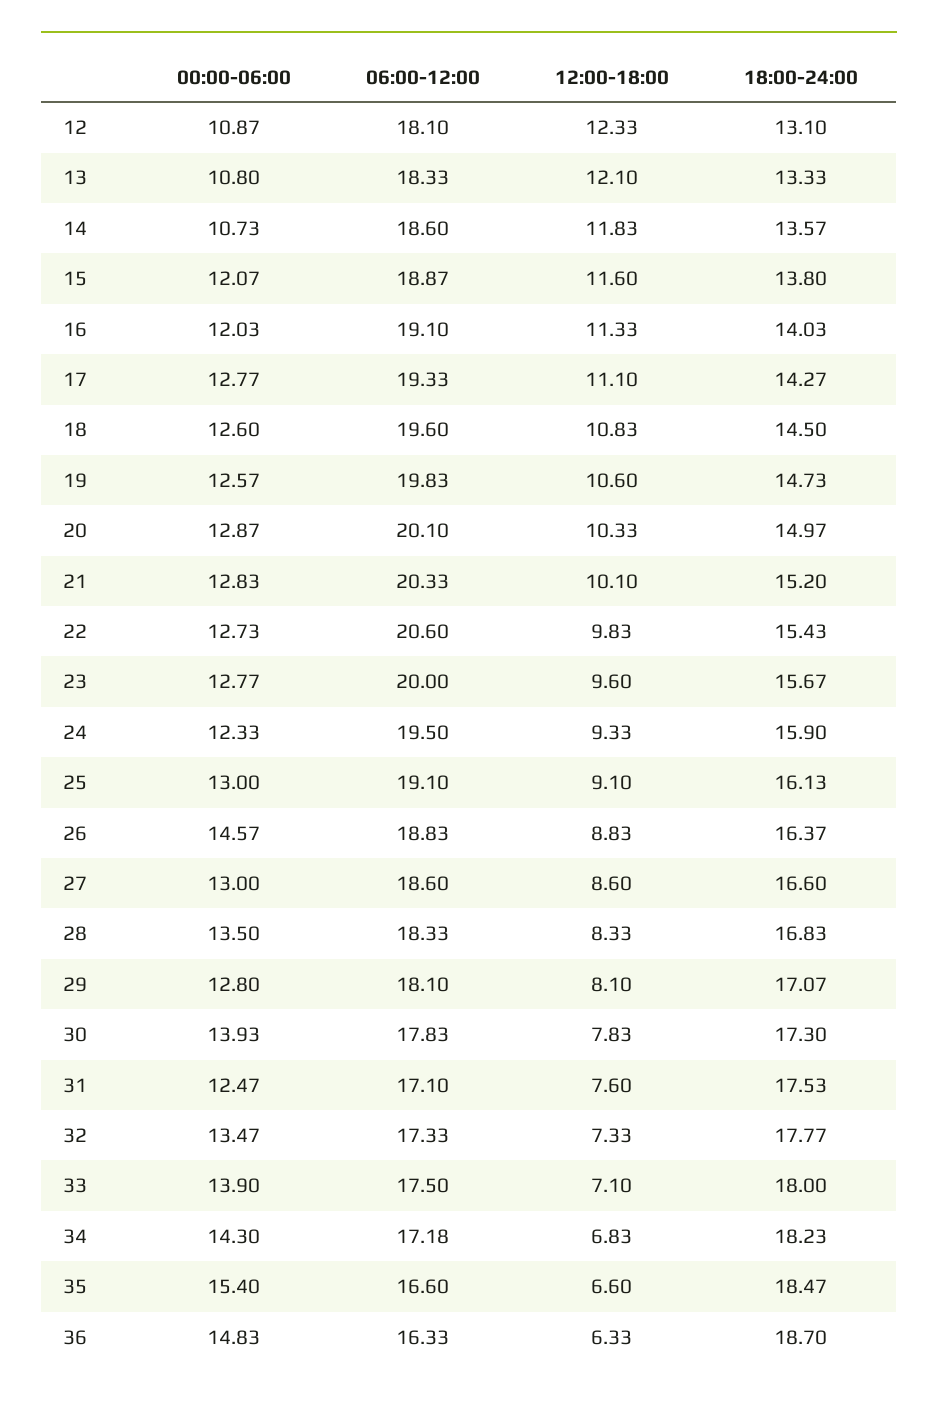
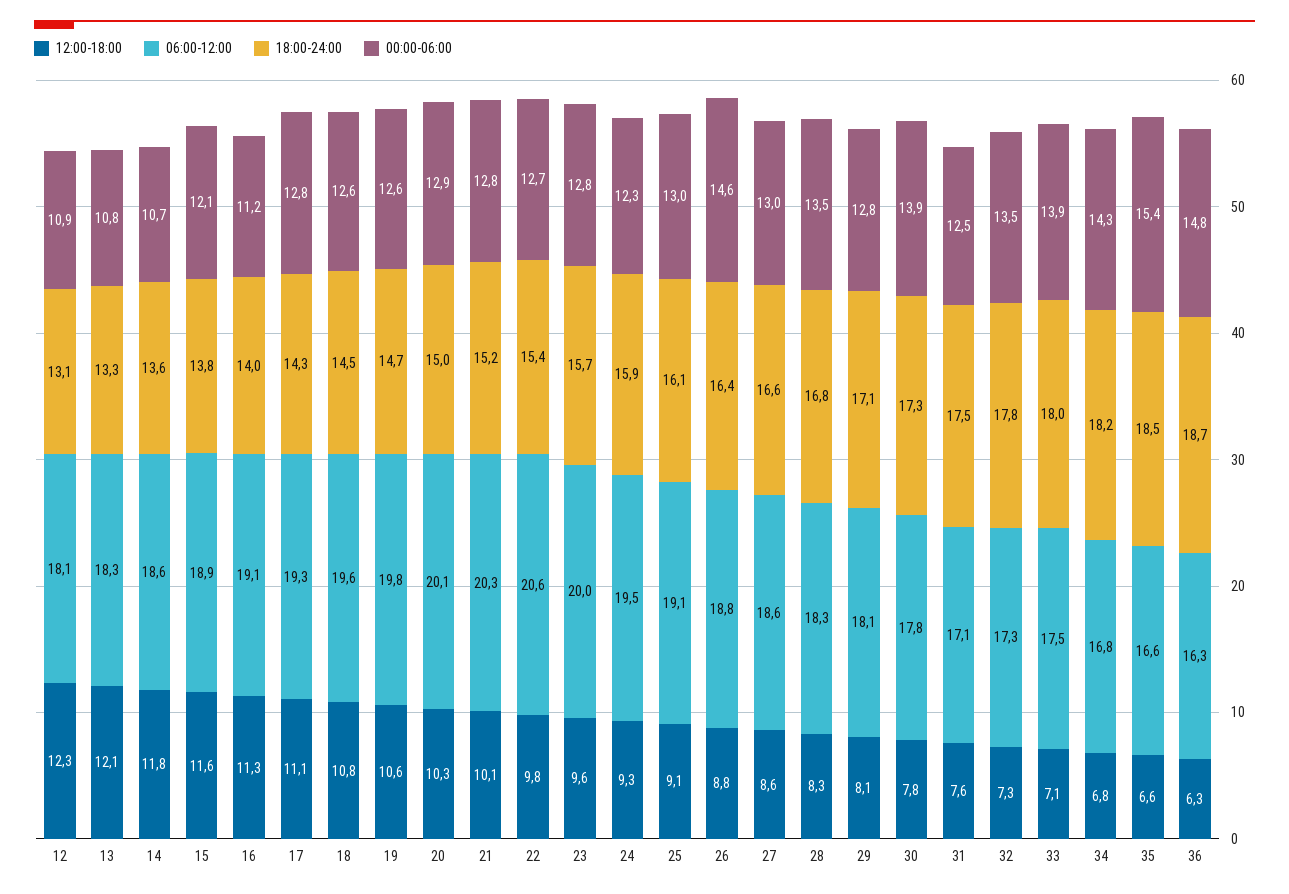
  {
    "00:00-06:00": {
      "12": 10.87,
      "13": 10.8,
      "14": 10.73,
      "15": 12.07,
-     "16": 12.03,
+     "16": 11.2,
      "17": 12.77,
      "18": 12.6,
      "19": 12.57,
      "20": 12.87,
      "21": 12.83,
      "22": 12.73,
      "23": 12.77,
      "24": 12.33,
      "25": 13,
      "26": 14.57,
      "27": 13,
      "28": 13.5,
      "29": 12.8,
      "30": 13.93,
      "31": 12.47,
      "32": 13.47,
      "33": 13.9,
      "34": 14.3,
      "35": 15.4,
      "36": 14.83
    },
    "06:00-12:00": {
      "12": 18.1,
      "13": 18.33,
      "14": 18.6,
      "15": 18.87,
      "16": 19.1,
      "17": 19.33,
      "18": 19.6,
      "19": 19.83,
      "20": 20.1,
      "21": 20.33,
      "22": 20.6,
      "23": 20,
      "24": 19.5,
      "25": 19.1,
      "26": 18.83,
      "27": 18.6,
      "28": 18.33,
      "29": 18.1,
      "30": 17.83,
      "31": 17.1,
      "32": 17.33,
      "33": 17.5,
-     "34": 17.18,
+     "34": 16.8,
      "35": 16.6,
      "36": 16.33
    },
    "12:00-18:00": {
      "12": 12.33,
      "13": 12.1,
      "14": 11.83,
      "15": 11.6,
      "16": 11.33,
      "17": 11.1,
      "18": 10.83,
      "19": 10.6,
      "20": 10.33,
      "21": 10.1,
      "22": 9.83,
      "23": 9.6,
      "24": 9.33,
      "25": 9.1,
      "26": 8.83,
      "27": 8.6,
      "28": 8.33,
      "29": 8.1,
      "30": 7.83,
      "31": 7.6,
      "32": 7.33,
      "33": 7.1,
      "34": 6.83,
      "35": 6.6,
      "36": 6.33
    },
    "18:00-24:00": {
      "12": 13.1,
      "13": 13.33,
      "14": 13.57,
      "15": 13.8,
      "16": 14.03,
      "17": 14.27,
      "18": 14.5,
      "19": 14.73,
      "20": 14.97,
      "21": 15.2,
      "22": 15.43,
      "23": 15.67,
      "24": 15.9,
      "25": 16.13,
      "26": 16.37,
      "27": 16.6,
      "28": 16.83,
      "29": 17.07,
      "30": 17.3,
      "31": 17.53,
      "32": 17.77,
      "33": 18,
      "34": 18.23,
      "35": 18.47,
      "36": 18.7
    }
  }

